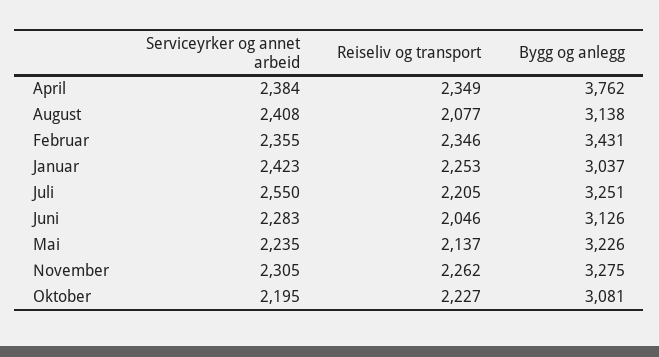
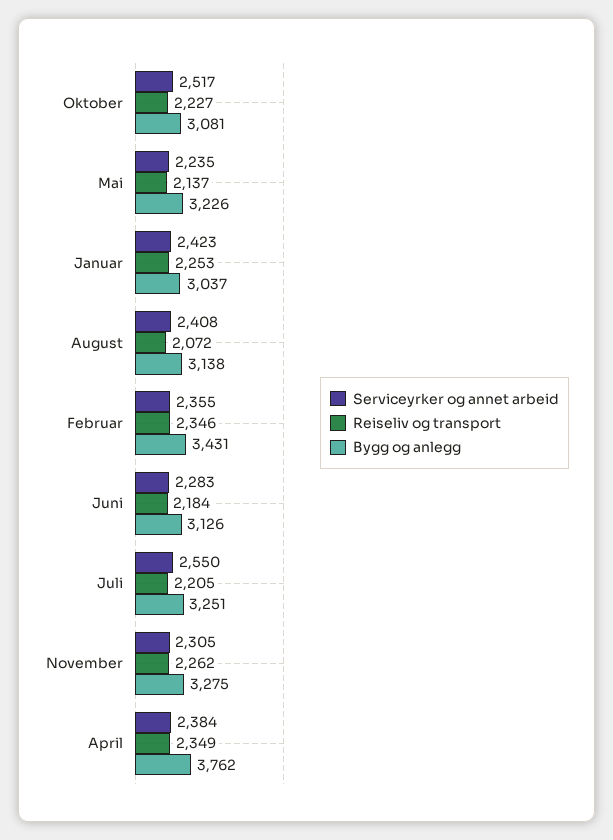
  {
    "Serviceyrker og annet arbeid": {
      "April": 2384,
      "August": 2408,
      "Februar": 2355,
      "Januar": 2423,
      "Juli": 2550,
      "Juni": 2283,
      "Mai": 2235,
      "November": 2305,
-     "Oktober": 2195
+     "Oktober": 2517
    },
    "Reiseliv og transport": {
      "April": 2349,
-     "August": 2077,
+     "August": 2072,
      "Februar": 2346,
      "Januar": 2253,
      "Juli": 2205,
-     "Juni": 2046,
+     "Juni": 2184,
      "Mai": 2137,
      "November": 2262,
      "Oktober": 2227
    },
    "Bygg og anlegg": {
      "April": 3762,
      "August": 3138,
      "Februar": 3431,
      "Januar": 3037,
      "Juli": 3251,
      "Juni": 3126,
      "Mai": 3226,
      "November": 3275,
      "Oktober": 3081
    }
  }

